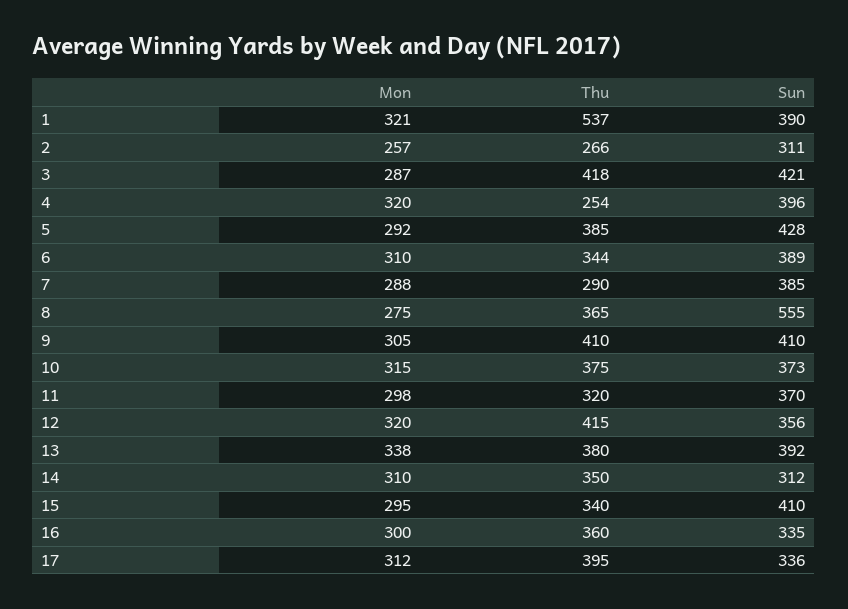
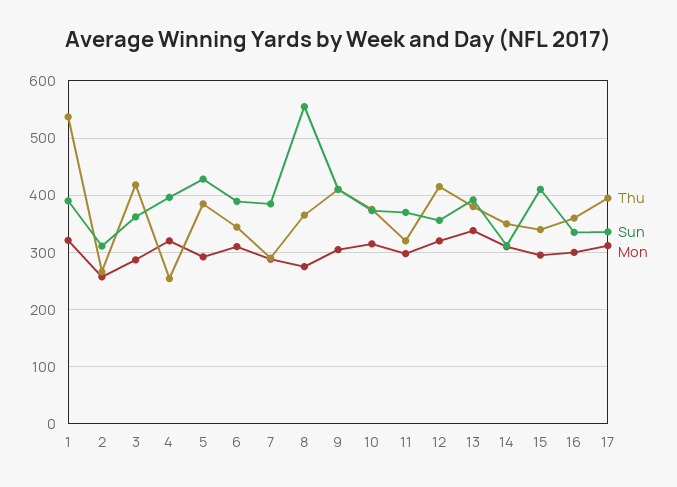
  {
    "Mon": {
      "1": 321,
      "2": 257,
      "3": 287,
      "4": 320,
      "5": 292,
      "6": 310,
      "7": 288,
      "8": 275,
      "9": 305,
      "10": 315,
      "11": 298,
      "12": 320,
      "13": 338,
      "14": 310,
      "15": 295,
      "16": 300,
      "17": 312
    },
    "Thu": {
      "1": 537,
      "2": 266,
      "3": 418,
      "4": 254,
      "5": 385,
      "6": 344,
      "7": 290,
      "8": 365,
      "9": 410,
      "10": 375,
      "11": 320,
      "12": 415,
      "13": 380,
      "14": 350,
      "15": 340,
      "16": 360,
      "17": 395
    },
    "Sun": {
      "1": 390,
      "2": 311,
-     "3": 421,
+     "3": 360,
      "4": 396,
      "5": 428,
      "6": 389,
      "7": 385,
      "8": 555,
      "9": 410,
      "10": 373,
      "11": 370,
      "12": 356,
      "13": 392,
      "14": 312,
      "15": 410,
      "16": 335,
      "17": 336
    }
  }

